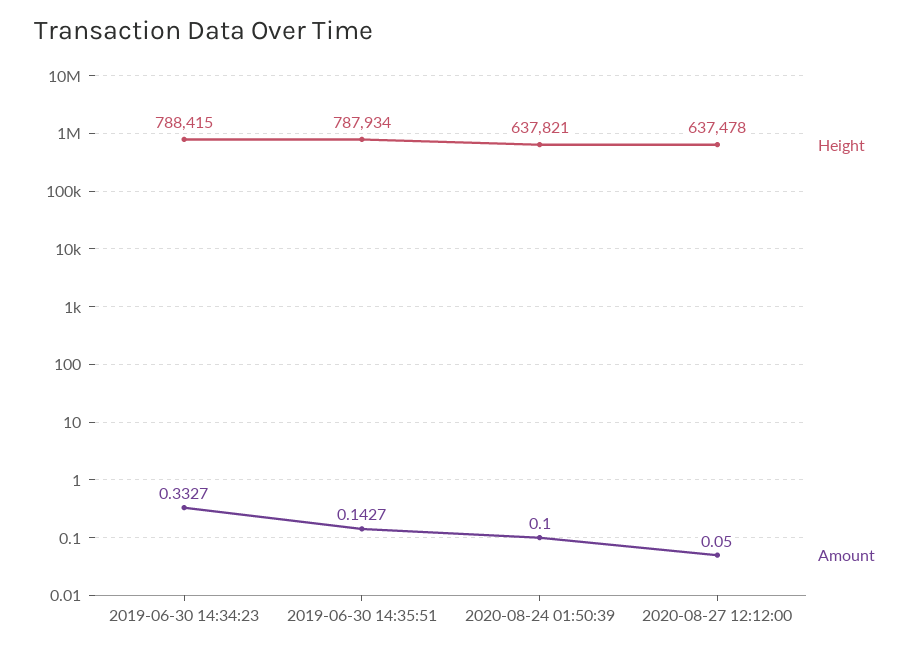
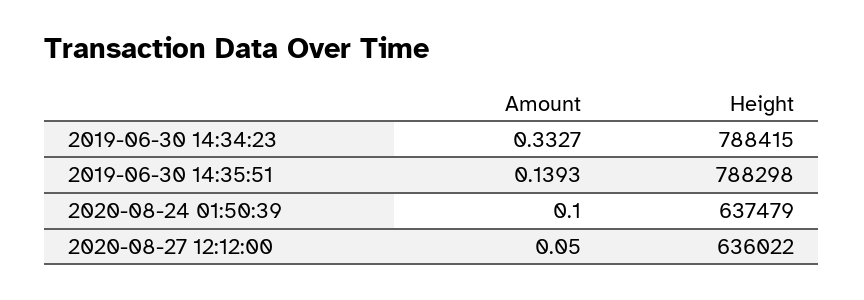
  {
    "Height": {
      "2019-06-30 14:34:23": 788415,
-     "2019-06-30 14:35:51": 787934,
+     "2019-06-30 14:35:51": 788298,
-     "2020-08-24 01:50:39": 637821,
+     "2020-08-24 01:50:39": 637479,
-     "2020-08-27 12:12:00": 637478
+     "2020-08-27 12:12:00": 636022
    },
    "Amount": {
      "2019-06-30 14:34:23": 0.3327,
-     "2019-06-30 14:35:51": 0.1427,
+     "2019-06-30 14:35:51": 0.1393,
      "2020-08-24 01:50:39": 0.1,
      "2020-08-27 12:12:00": 0.05
    }
  }

